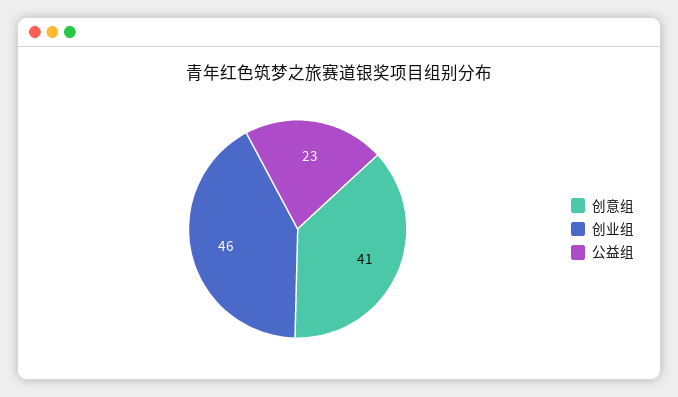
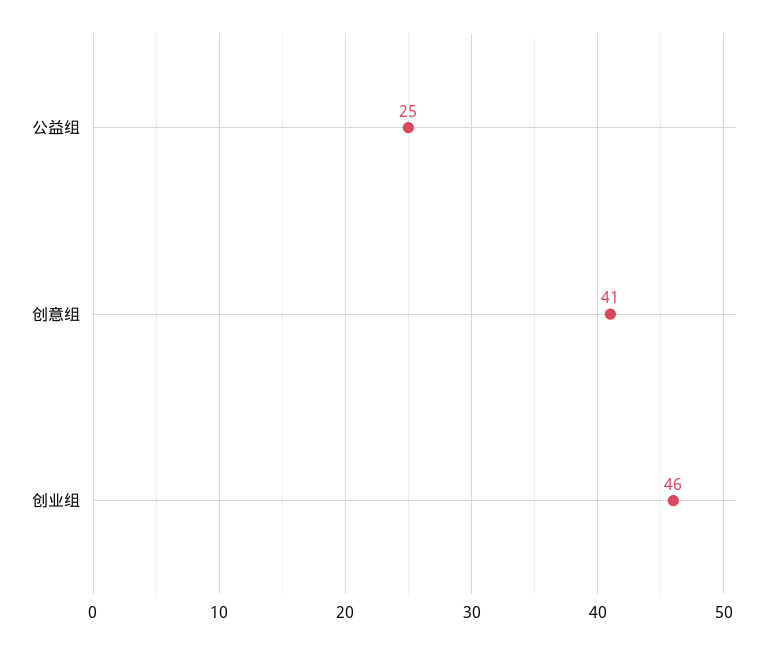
  {
    "创意组": 41,
    "创业组": 46,
-   "公益组": 23
+   "公益组": 25
  }

